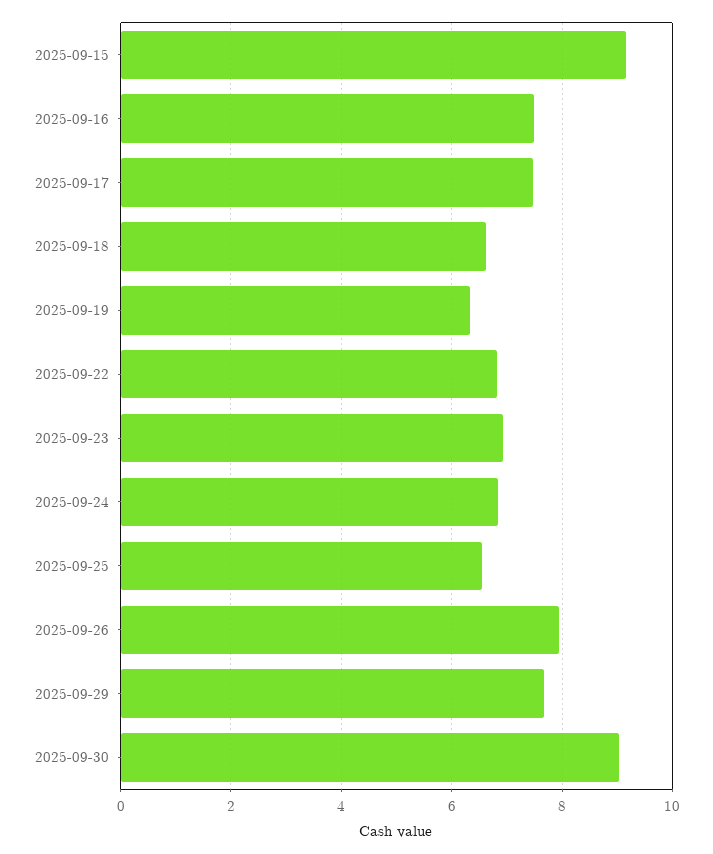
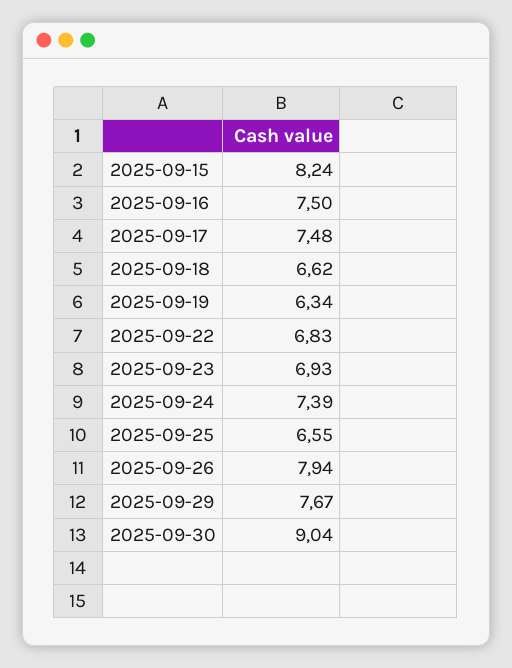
  {
-   "2025-09-15": 9.2,
+   "2025-09-15": 8.24,
    "2025-09-16": 7.5,
    "2025-09-17": 7.48,
    "2025-09-18": 6.62,
    "2025-09-19": 6.34,
    "2025-09-22": 6.83,
    "2025-09-23": 6.93,
-   "2025-09-24": 6.8,
+   "2025-09-24": 7.39,
    "2025-09-25": 6.55,
    "2025-09-26": 7.94,
    "2025-09-29": 7.67,
    "2025-09-30": 9.04
  }

